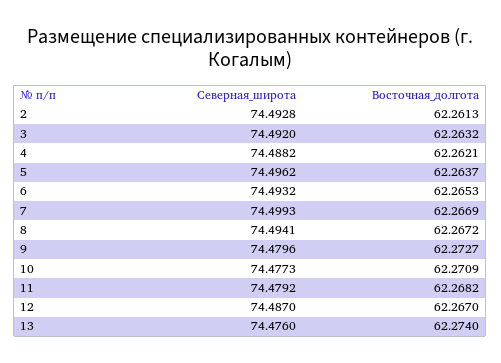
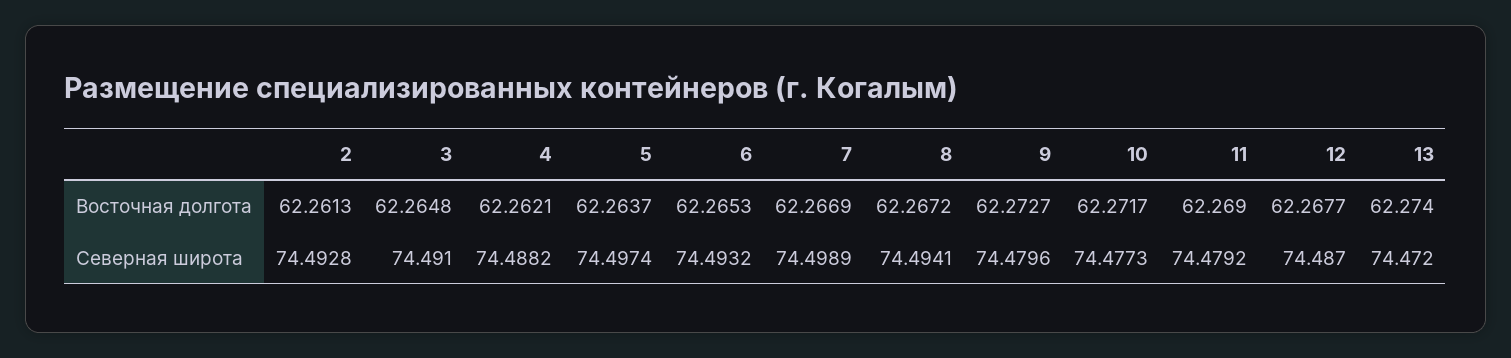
  {
    "Северная_широта": {
      "2": 74.4928,
-     "3": 74.492,
+     "3": 74.491,
      "4": 74.4882,
-     "5": 74.4962,
+     "5": 74.4974,
      "6": 74.4932,
-     "7": 74.4993,
+     "7": 74.4989,
      "8": 74.4941,
      "9": 74.4796,
      "10": 74.4773,
      "11": 74.4792,
      "12": 74.487,
-     "13": 74.476
+     "13": 74.472
    },
    "Восточная_долгота": {
      "2": 62.2613,
-     "3": 62.2632,
+     "3": 62.2648,
      "4": 62.2621,
      "5": 62.2637,
      "6": 62.2653,
      "7": 62.2669,
      "8": 62.2672,
      "9": 62.2727,
-     "10": 62.2709,
+     "10": 62.2717,
-     "11": 62.2682,
+     "11": 62.269,
-     "12": 62.267,
+     "12": 62.2677,
      "13": 62.274
    }
  }

